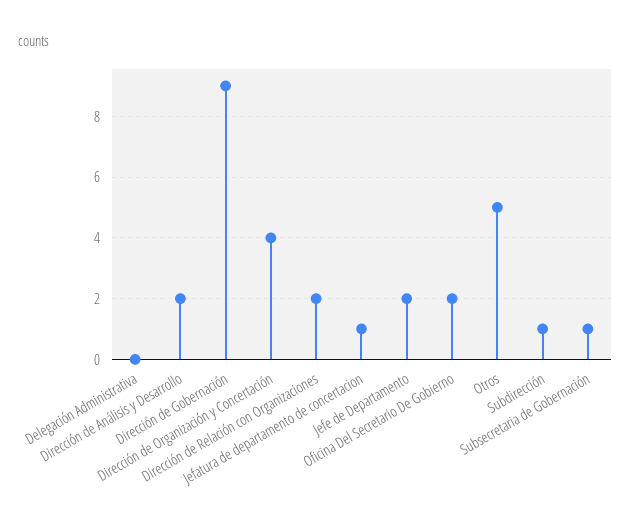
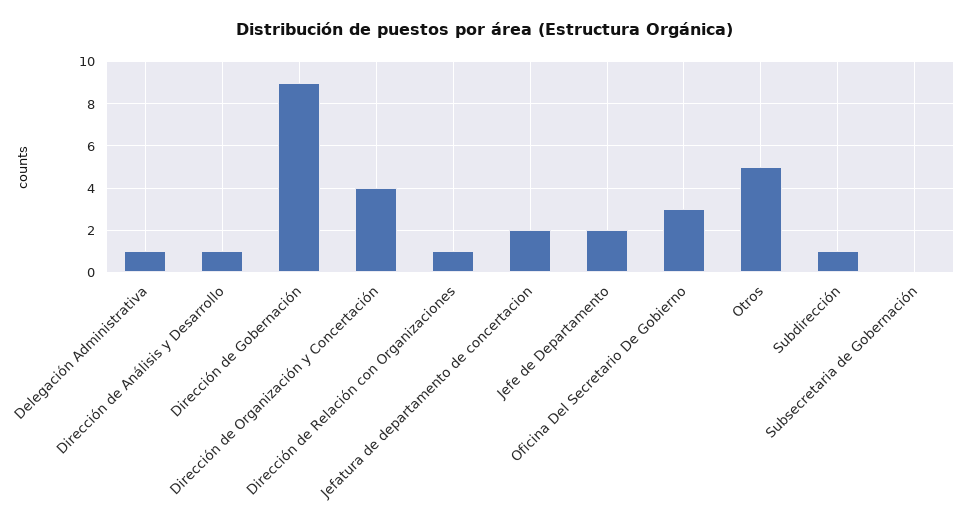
  {
-   "Delegación Administrativa": 0,
+   "Delegación Administrativa": 1,
-   "Dirección de Análisis y Desarrollo": 2,
+   "Dirección de Análisis y Desarrollo": 1,
    "Dirección de Gobernación": 9,
    "Dirección de Organización y Concertación": 4,
-   "Dirección de Relación con Organizaciones": 2,
+   "Dirección de Relación con Organizaciones": 1,
-   "Jefatura de departamento de concertacion": 1,
+   "Jefatura de departamento de concertacion": 2,
    "Jefe de Departamento": 2,
-   "Oficina Del Secretario De Gobierno": 2,
+   "Oficina Del Secretario De Gobierno": 3,
    "Otros": 5,
    "Subdirección": 1,
-   "Subsecretaria de Gobernación": 1
+   "Subsecretaria de Gobernación": 0
  }

